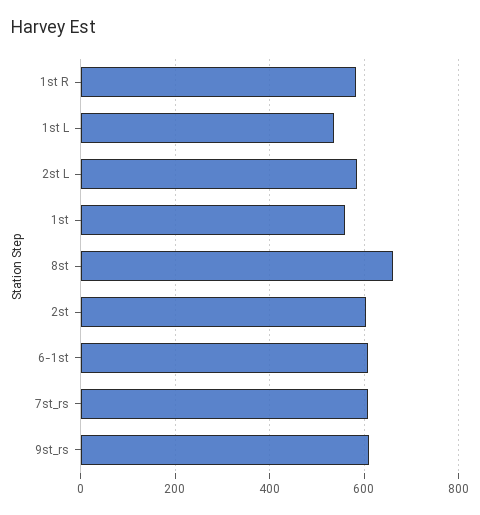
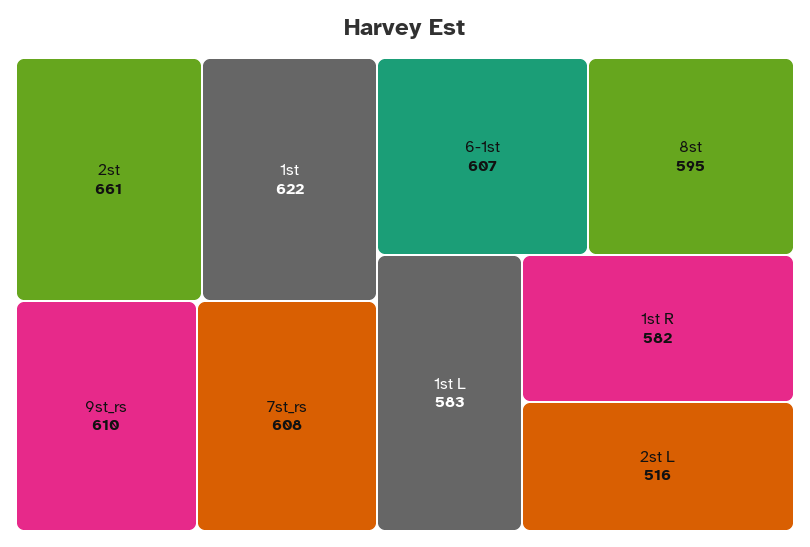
  {
    "1st R": 582,
-   "1st L": 540,
+   "1st L": 583,
-   "2st L": 580,
+   "2st L": 516,
-   "1st": 560,
+   "1st": 622,
-   "8st": 660,
+   "8st": 595,
-   "2st": 600,
+   "2st": 661,
    "6-1st": 607,
    "7st_rs": 608,
    "9st_rs": 610
  }

